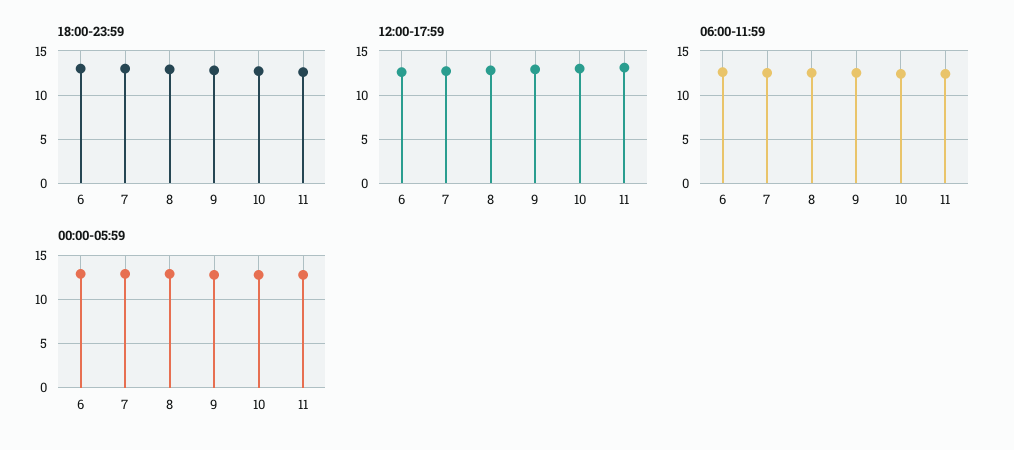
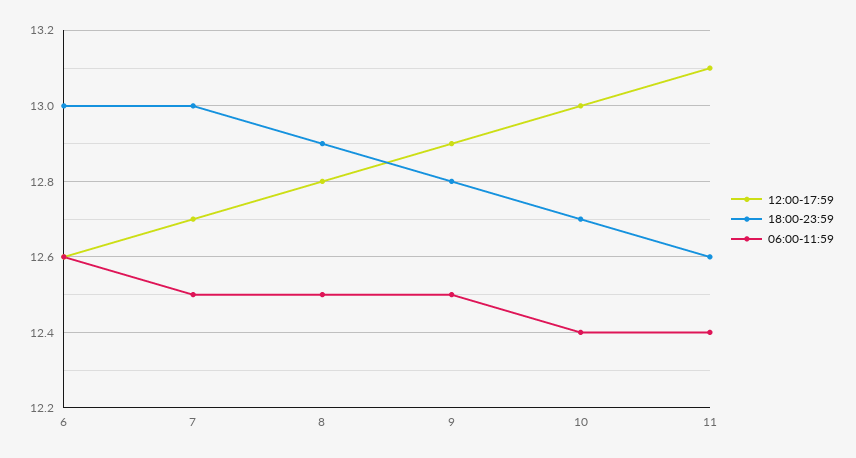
  {
    "18:00-23:59": {
      "6": 13,
      "7": 13,
      "8": 12.9,
      "9": 12.8,
      "10": 12.7,
      "11": 12.6
    },
    "12:00-17:59": {
      "6": 12.6,
      "7": 12.7,
      "8": 12.8,
      "9": 12.9,
      "10": 13,
      "11": 13.1
    },
    "06:00-11:59": {
      "6": 12.6,
      "7": 12.5,
      "8": 12.5,
      "9": 12.5,
      "10": 12.4,
      "11": 12.4
-   },
+   }
-   "00:00-05:59": {
-     "6": 13,
-     "7": 13,
-     "8": 13,
-     "9": 13,
-     "10": 13,
-     "11": 13
-   }
  }

